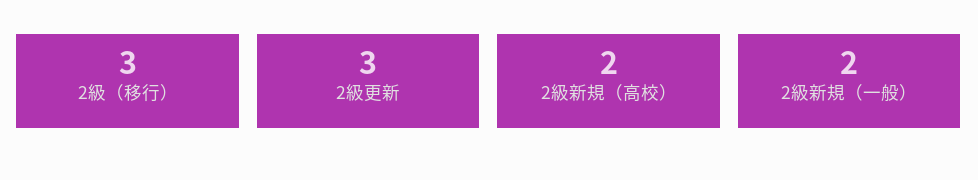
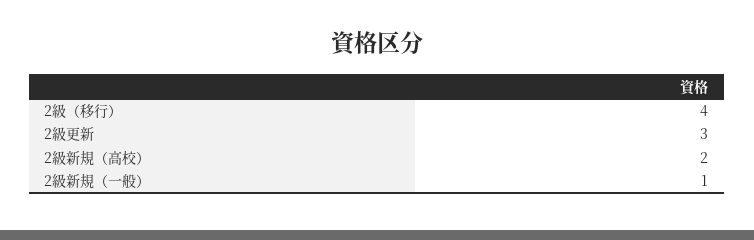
  {
-   "2級（移行）": 3,
+   "2級（移行）": 4,
    "2級更新": 3,
    "2級新規（高校）": 2,
-   "2級新規（一般）": 2
+   "2級新規（一般）": 1
  }

